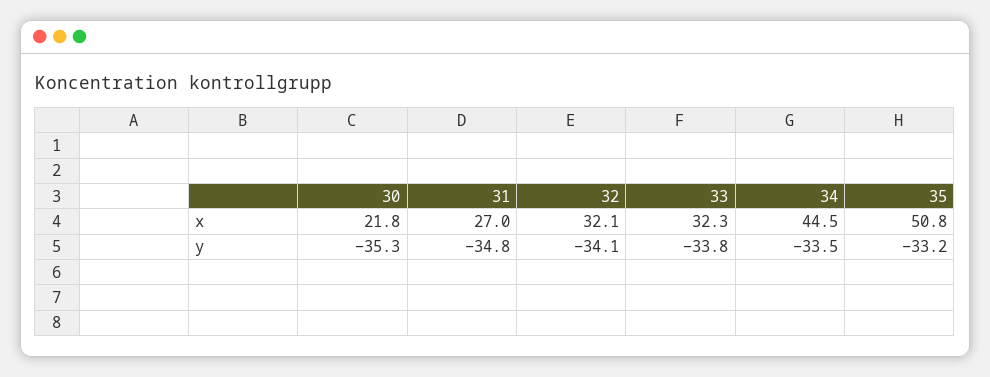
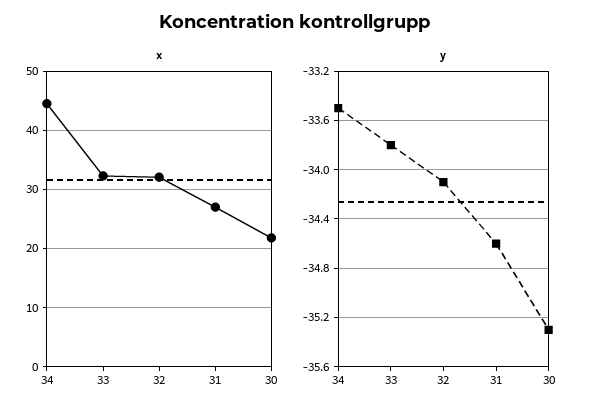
  {
    "x": {
      "30": 21.8,
      "31": 27,
      "32": 32.1,
      "33": 32.3,
-     "34": 44.5,
+     "34": 44.5
-     "35": 50.8
    },
    "y": {
      "30": -35.3,
-     "31": -34.8,
+     "31": -34.6,
      "32": -34.1,
      "33": -33.8,
-     "34": -33.5,
+     "34": -33.5
-     "35": -33.2
    }
  }

